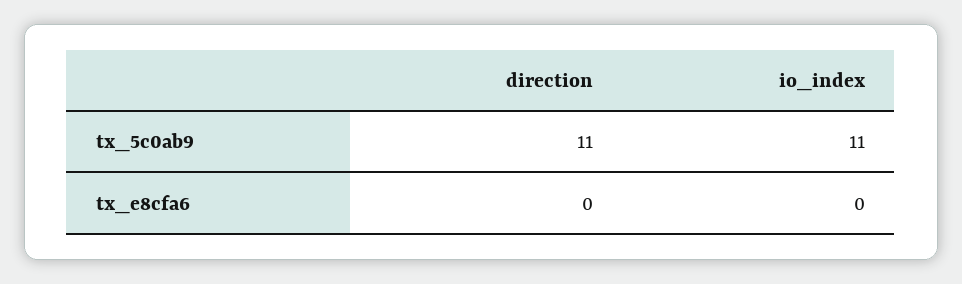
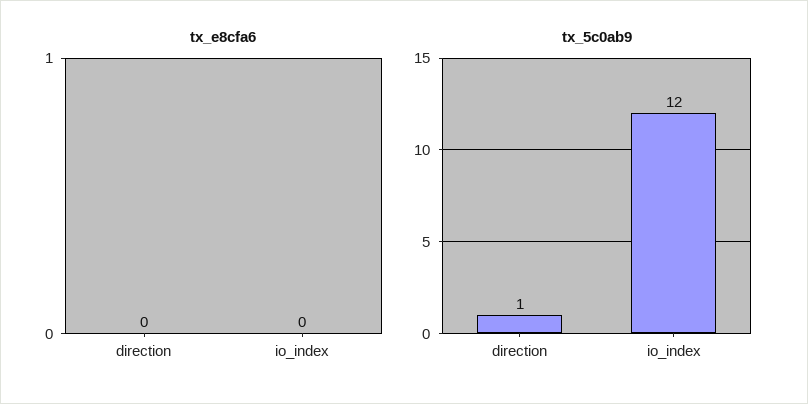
  {
    "tx_5c0ab9": {
-     "direction": 11,
+     "direction": 1,
-     "io_index": 11
+     "io_index": 12
    },
    "tx_e8cfa6": {
      "direction": 0,
      "io_index": 0
    }
  }

